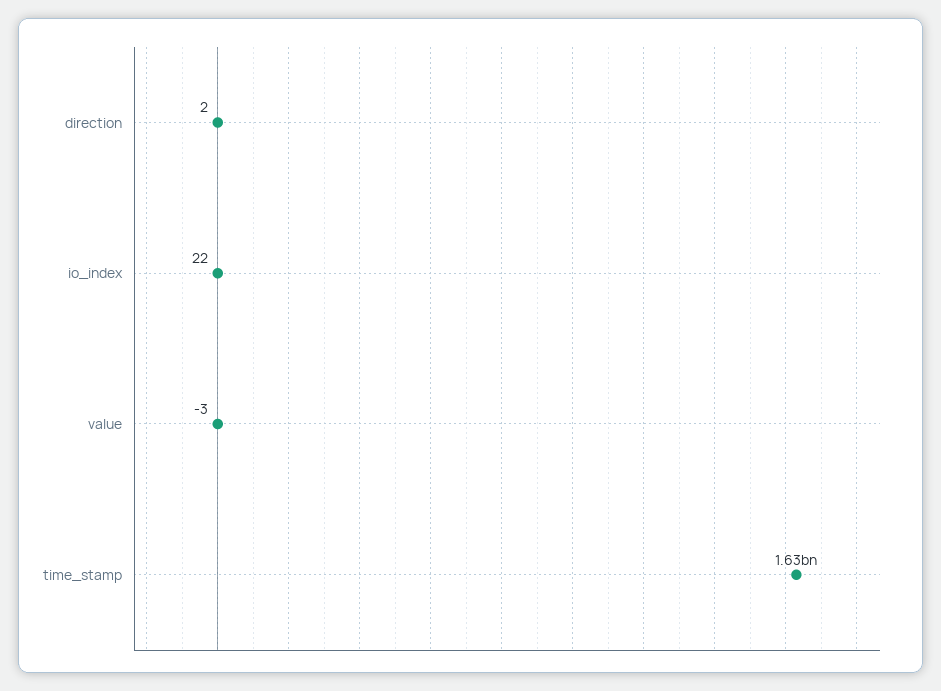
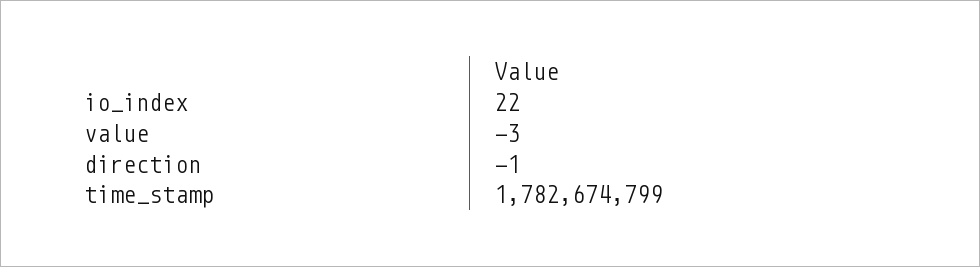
  {
-   "direction": 2,
+   "direction": -1,
    "io_index": 22,
    "value": -3,
-   "time_stamp": 1630000000
+   "time_stamp": 1782674799
  }

